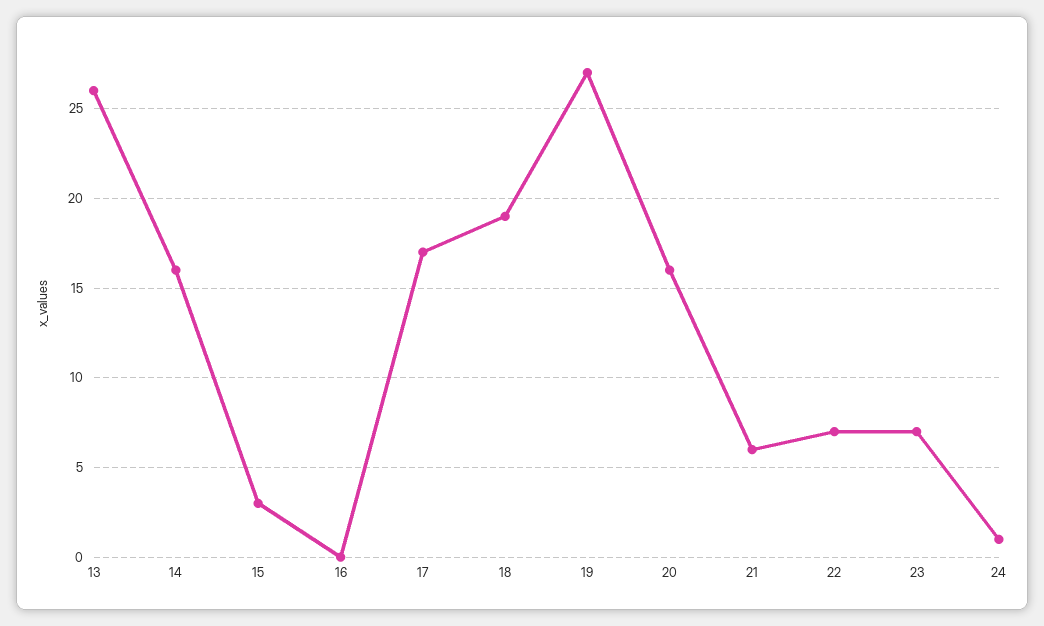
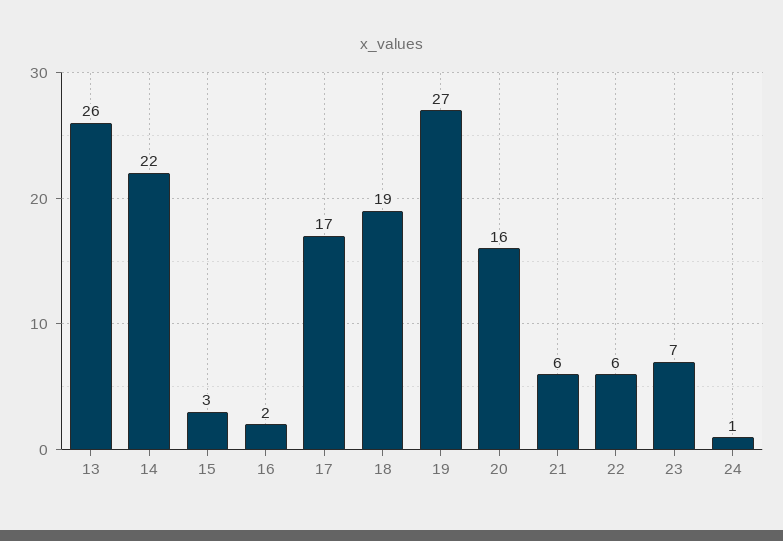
  {
    "13": 26,
-   "14": 16,
+   "14": 22,
    "15": 3,
-   "16": 0,
+   "16": 2,
    "17": 17,
    "18": 19,
    "19": 27,
    "20": 16,
    "21": 6,
-   "22": 7,
+   "22": 6,
    "23": 7,
    "24": 1
  }

